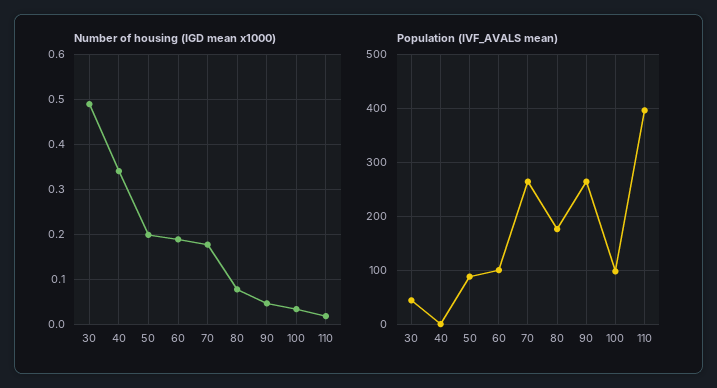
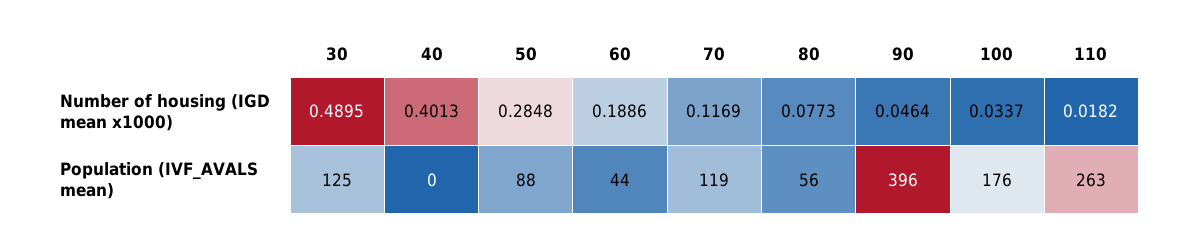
  {
    "Number of housing (IGD mean x1000)": {
      "30": 0.4895,
-     "40": 0.34,
+     "40": 0.4013,
-     "50": 0.2,
+     "50": 0.2848,
      "60": 0.1886,
-     "70": 0.18,
+     "70": 0.1169,
      "80": 0.0773,
      "90": 0.0464,
      "100": 0.0337,
      "110": 0.0182
    },
    "Population (IVF_AVALS mean)": {
-     "30": 40,
+     "30": 125,
      "40": 0,
      "50": 88,
-     "60": 100,
+     "60": 44,
-     "70": 260,
+     "70": 119,
-     "80": 180,
+     "80": 56,
-     "90": 260,
+     "90": 396,
-     "100": 100,
+     "100": 176,
-     "110": 400
+     "110": 263
    }
  }

